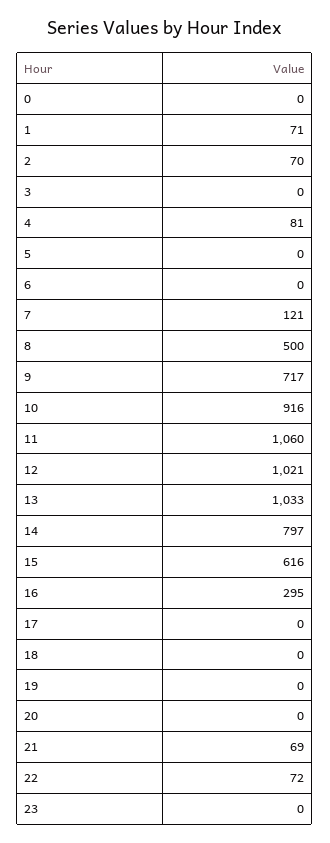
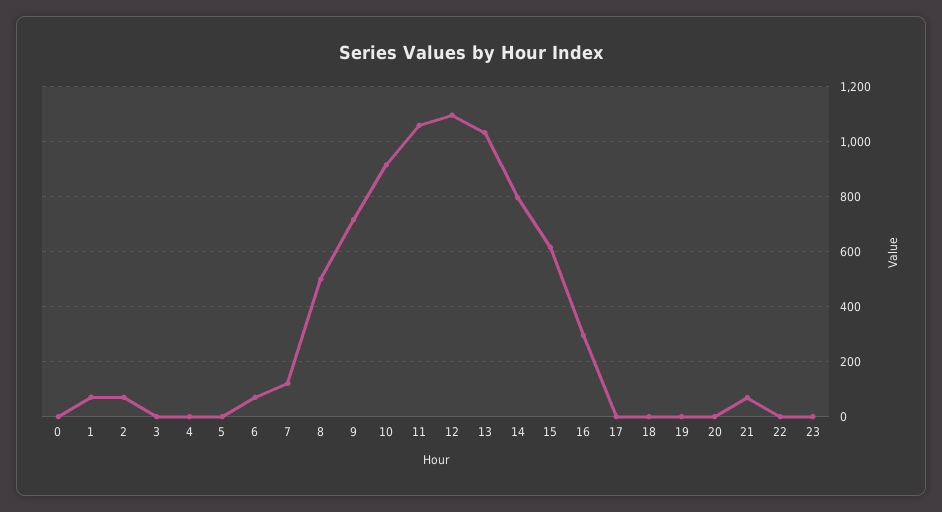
  {
    "0": 0,
    "1": 71,
    "2": 70,
    "3": 0,
-   "4": 81,
+   "4": 0,
    "5": 0,
-   "6": 0,
+   "6": 75,
    "7": 121,
    "8": 500,
    "9": 717,
    "10": 916,
    "11": 1060,
-   "12": 1021,
+   "12": 1100,
    "13": 1033,
    "14": 797,
    "15": 616,
    "16": 295,
    "17": 0,
    "18": 0,
    "19": 0,
    "20": 0,
    "21": 69,
-   "22": 72,
+   "22": 0,
    "23": 0
  }

